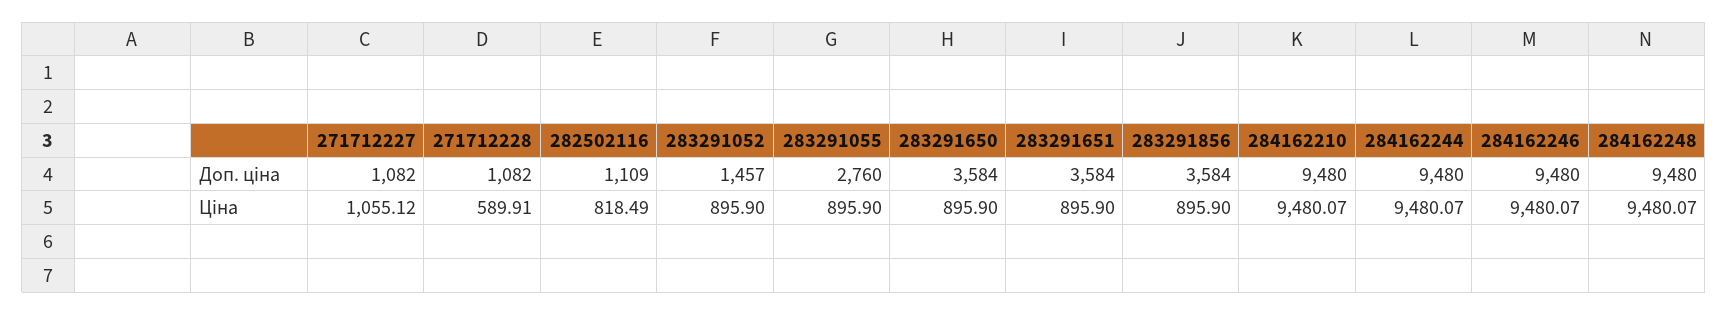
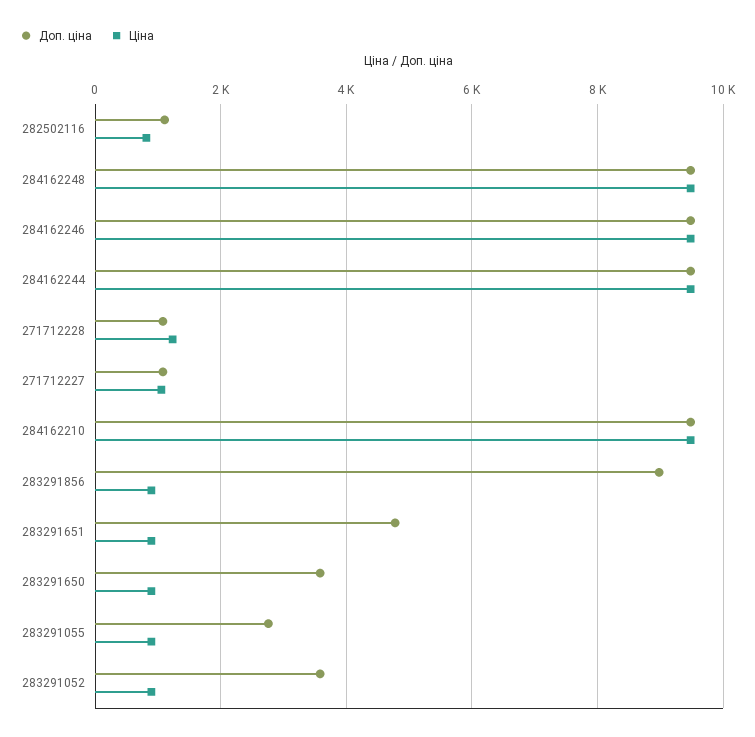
  {
    "Доп. ціна": {
      "271712227": 1082,
      "271712228": 1082,
      "282502116": 1109,
-     "283291052": 1457,
+     "283291052": 3600,
      "283291055": 2760,
      "283291650": 3584,
-     "283291651": 3584,
+     "283291651": 4800,
-     "283291856": 3584,
+     "283291856": 9000,
      "284162210": 9480,
      "284162244": 9480,
      "284162246": 9480,
      "284162248": 9480
    },
    "Ціна": {
      "271712227": 1055.12,
-     "271712228": 589.91,
+     "271712228": 1200,
      "282502116": 818.49,
      "283291052": 895.9,
      "283291055": 895.9,
      "283291650": 895.9,
      "283291651": 895.9,
      "283291856": 895.9,
      "284162210": 9480.07,
      "284162244": 9480.07,
      "284162246": 9480.07,
      "284162248": 9480.07
    }
  }

